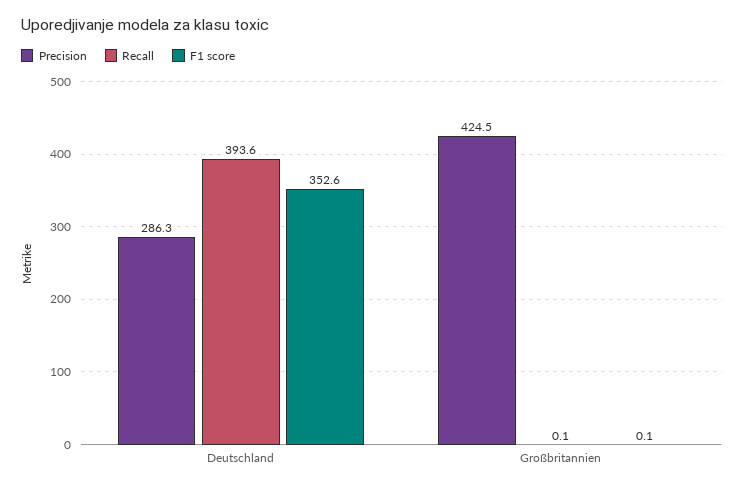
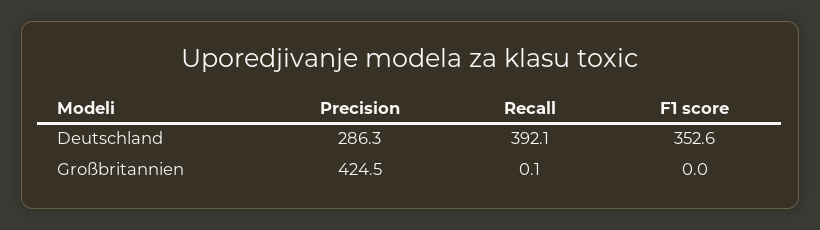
  {
    "Precision": {
      "Deutschland": 286.3,
      "Großbritannien": 424.5
    },
    "Recall": {
-     "Deutschland": 393.6,
+     "Deutschland": 392.1,
      "Großbritannien": 0.1
    },
    "F1 score": {
      "Deutschland": 352.6,
-     "Großbritannien": 0.1
+     "Großbritannien": 0
    }
  }

